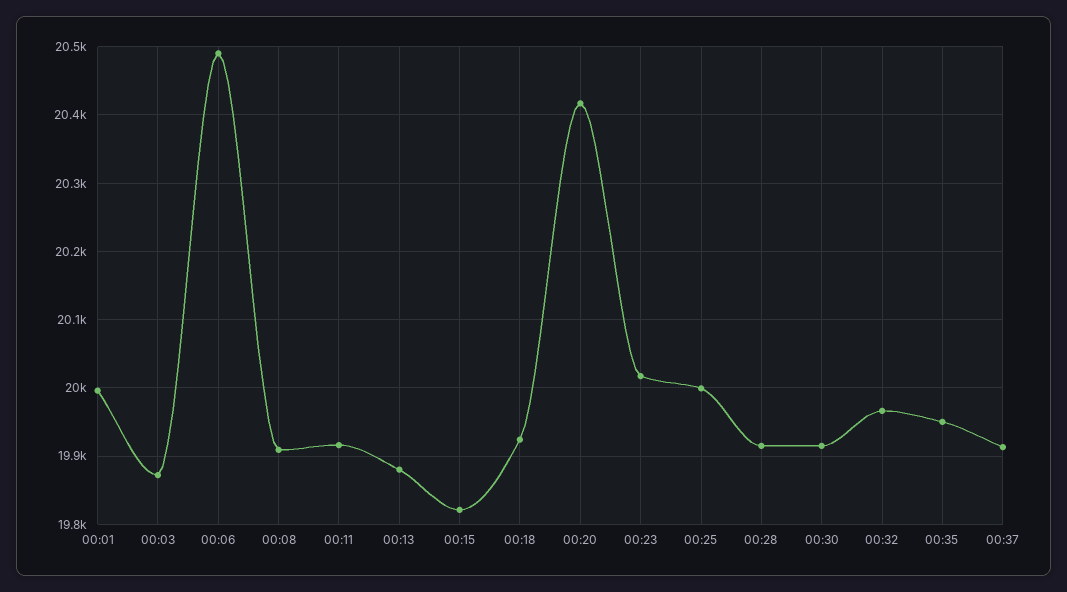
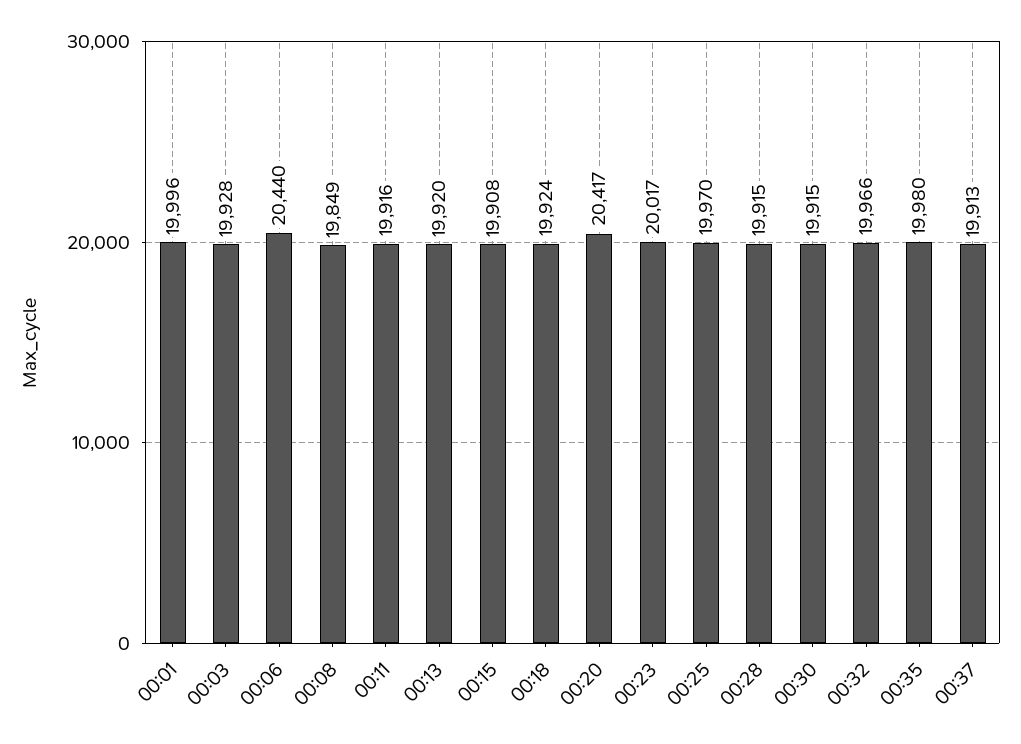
  {
    "00:01": 19996,
-   "00:03": 19870,
+   "00:03": 19928,
-   "00:06": 20490,
+   "00:06": 20440,
-   "00:08": 19910,
+   "00:08": 19849,
    "00:11": 19916,
-   "00:13": 19880,
+   "00:13": 19920,
-   "00:15": 19820,
+   "00:15": 19908,
    "00:18": 19924,
    "00:20": 20417,
    "00:23": 20017,
-   "00:25": 20000,
+   "00:25": 19970,
    "00:28": 19915,
    "00:30": 19915,
    "00:32": 19966,
-   "00:35": 19950,
+   "00:35": 19980,
    "00:37": 19913
  }

